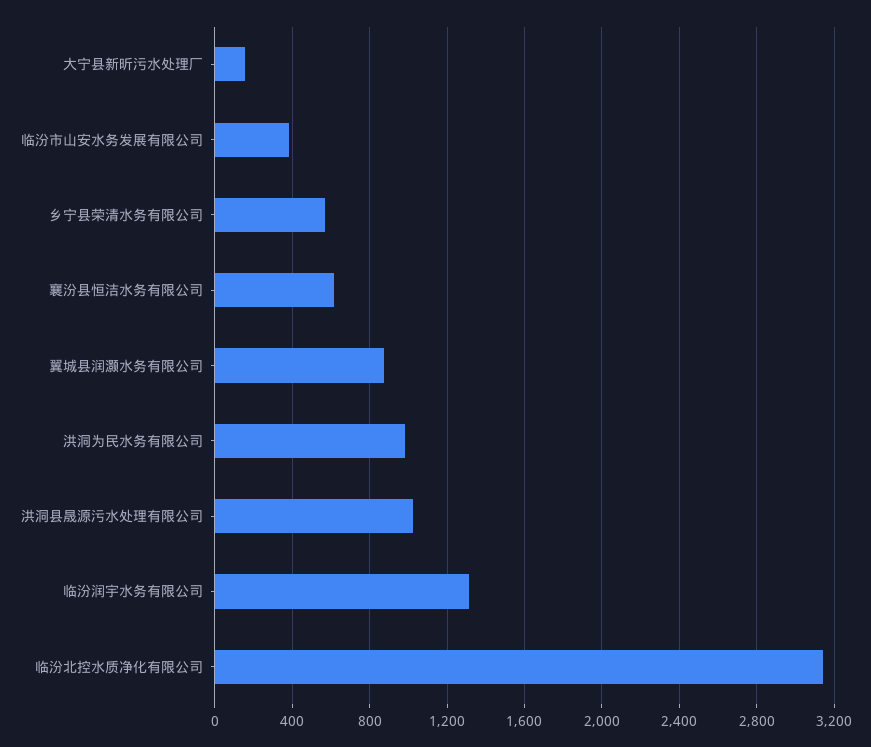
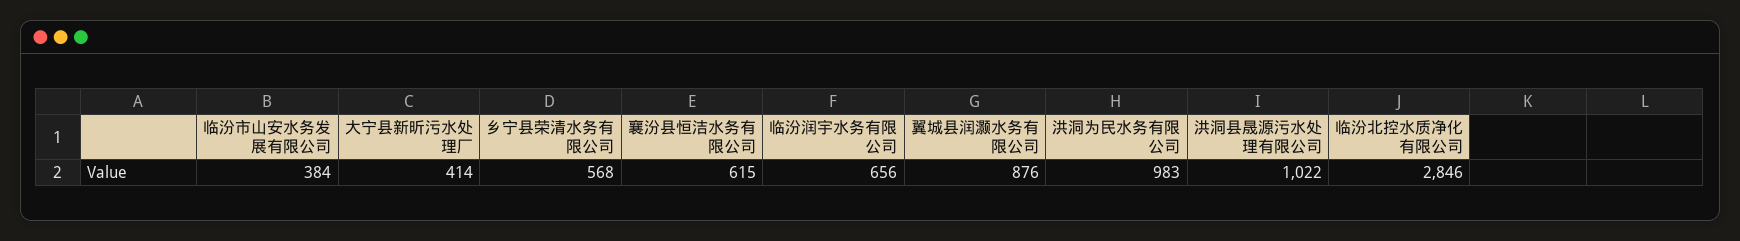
  {
-   "大宁县新昕污水处理厂": 150,
+   "大宁县新昕污水处理厂": 414,
    "临汾市山安水务发展有限公司": 384,
    "乡宁县荣清水务有限公司": 568,
    "襄汾县恒洁水务有限公司": 615,
    "翼城县润灏水务有限公司": 876,
    "洪洞为民水务有限公司": 983,
    "洪洞县晟源污水处理有限公司": 1022,
-   "临汾润宇水务有限公司": 1300,
+   "临汾润宇水务有限公司": 656,
-   "临汾北控水质净化有限公司": 3150
+   "临汾北控水质净化有限公司": 2846
  }

